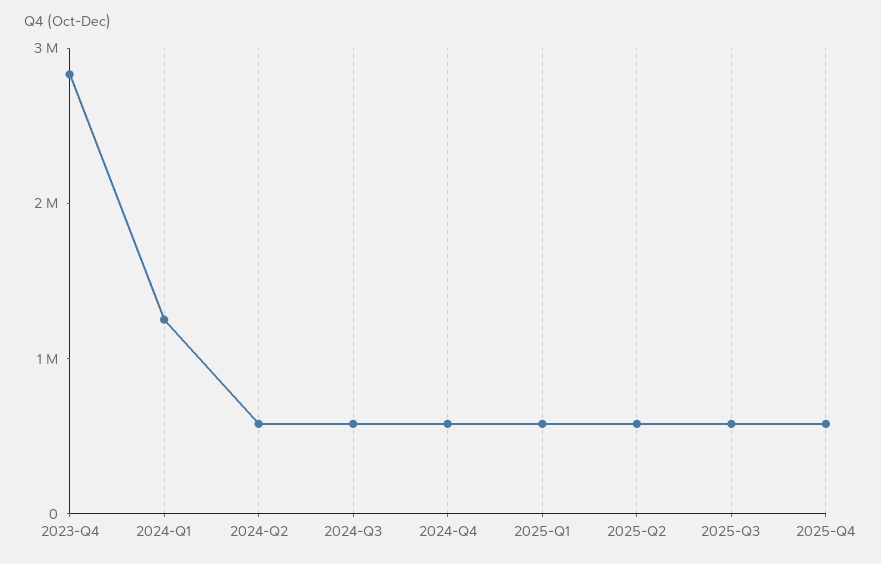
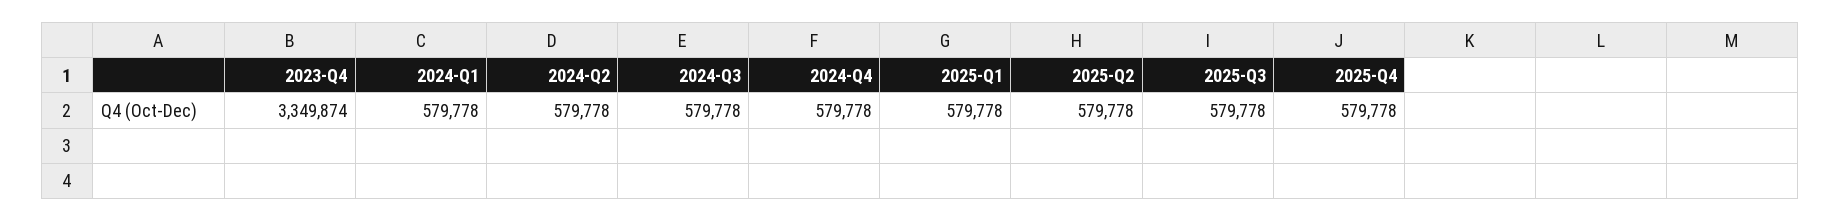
  {
-   "2023-Q4": 2800000,
+   "2023-Q4": 3349874,
-   "2024-Q1": 1200000,
+   "2024-Q1": 579778,
    "2024-Q2": 579778,
    "2024-Q3": 579778,
    "2024-Q4": 579778,
    "2025-Q1": 579778,
    "2025-Q2": 579778,
    "2025-Q3": 579778,
    "2025-Q4": 579778
  }

